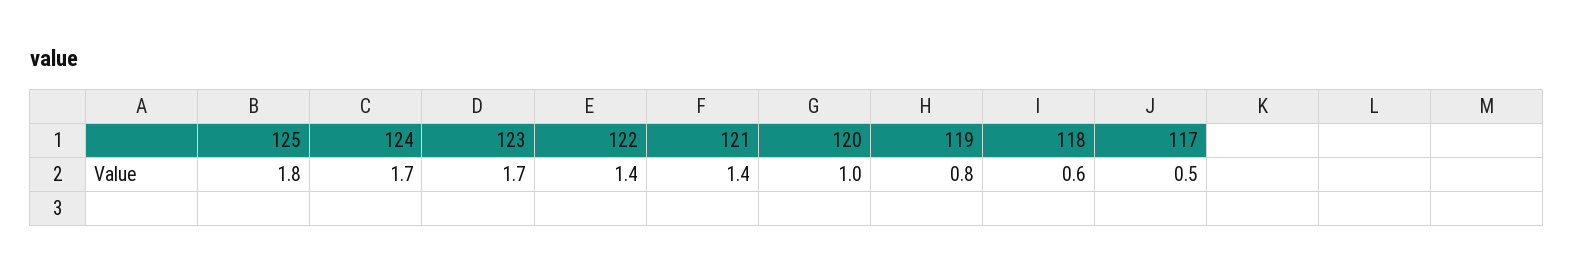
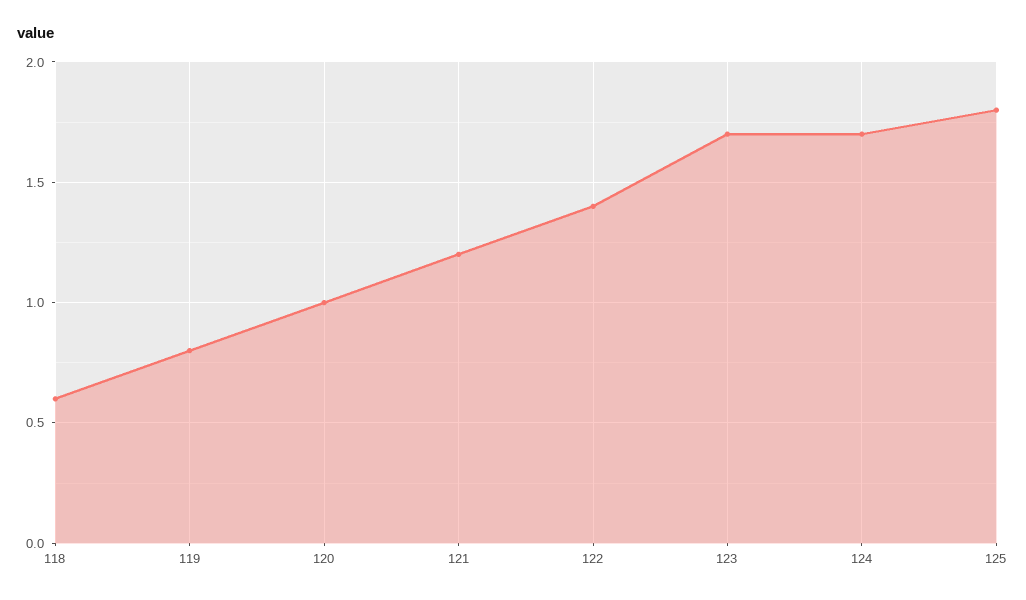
  {
    "125": 1.8,
    "124": 1.7,
    "123": 1.7,
    "122": 1.4,
-   "121": 1.4,
+   "121": 1.2,
    "120": 1,
    "119": 0.8,
-   "118": 0.6,
+   "118": 0.6
-   "117": 0.5
  }

